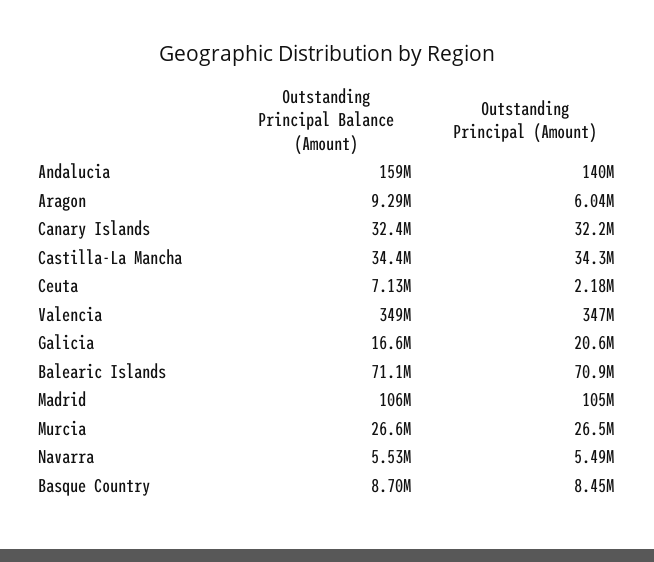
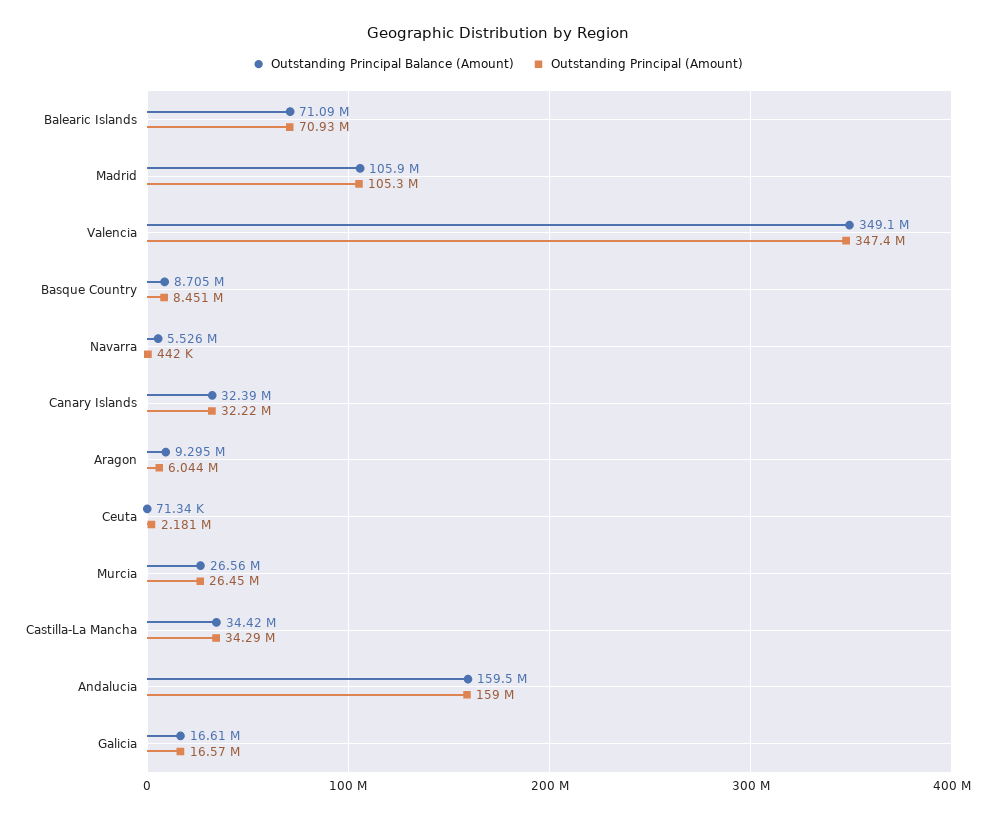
  {
    "Outstanding Principal Balance (Amount)": {
      "Andalucia": 159500000,
      "Aragon": 9295000,
      "Canary Islands": 32390000,
      "Castilla-La Mancha": 34420000,
-     "Ceuta": 7130000,
+     "Ceuta": 71340,
      "Valencia": 349100000,
      "Galicia": 16610000,
      "Balearic Islands": 71090000,
      "Madrid": 105900000,
      "Murcia": 26560000,
      "Navarra": 5526000,
      "Basque Country": 8705000
    },
    "Outstanding Principal (Amount)": {
-     "Andalucia": 140000000,
+     "Andalucia": 159000000,
      "Aragon": 6044000,
      "Canary Islands": 32220000,
      "Castilla-La Mancha": 34290000,
      "Ceuta": 2181000,
      "Valencia": 347400000,
-     "Galicia": 20600000,
+     "Galicia": 16570000,
      "Balearic Islands": 70930000,
      "Madrid": 105300000,
      "Murcia": 26450000,
-     "Navarra": 5490000,
+     "Navarra": 442000,
      "Basque Country": 8451000
    }
  }

